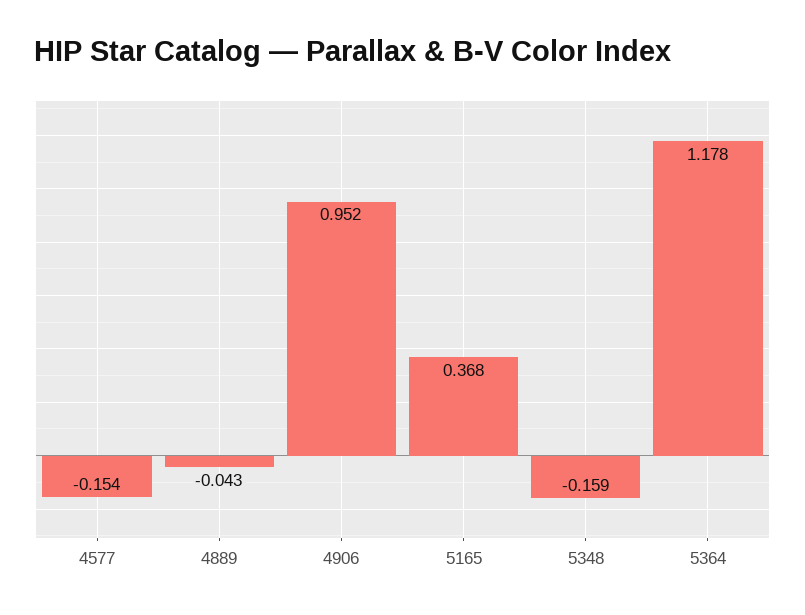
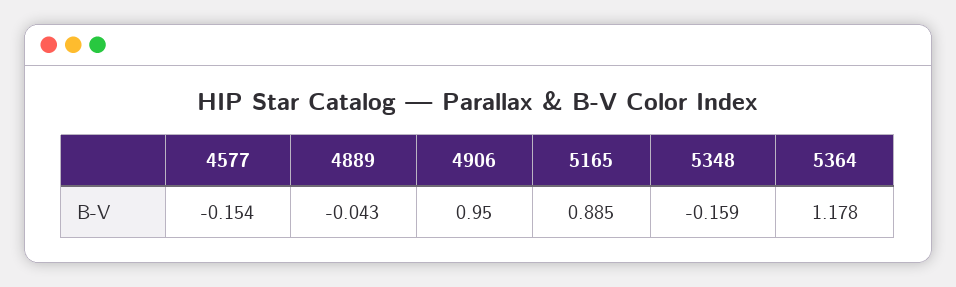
  {
    "4577": -0.154,
    "4889": -0.043,
-   "4906": 0.952,
+   "4906": 0.95,
-   "5165": 0.368,
+   "5165": 0.885,
    "5348": -0.159,
    "5364": 1.178
  }

